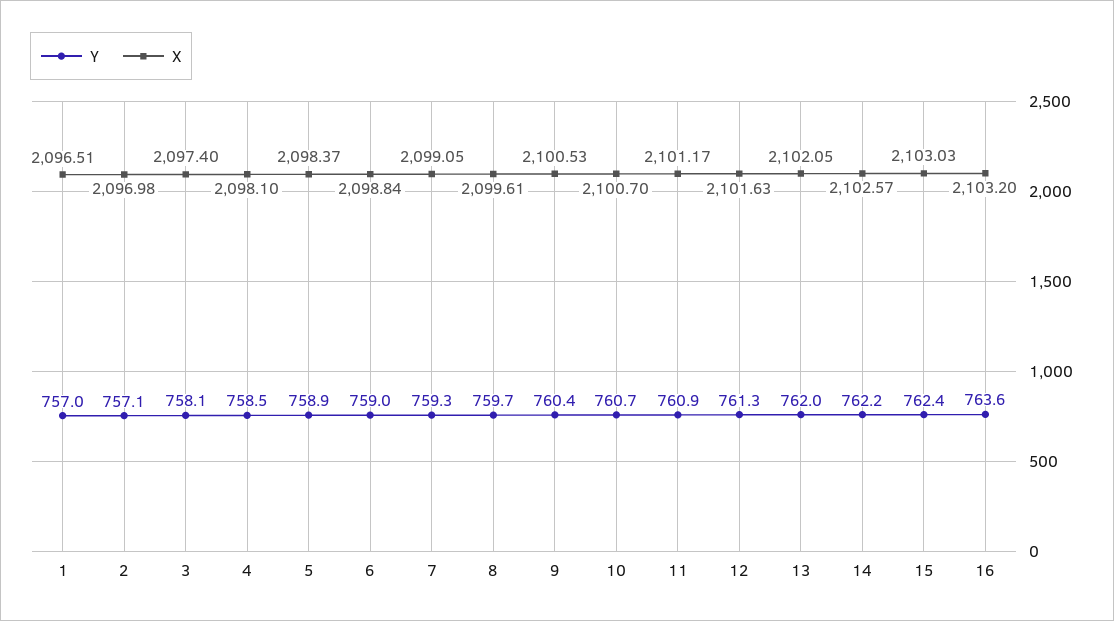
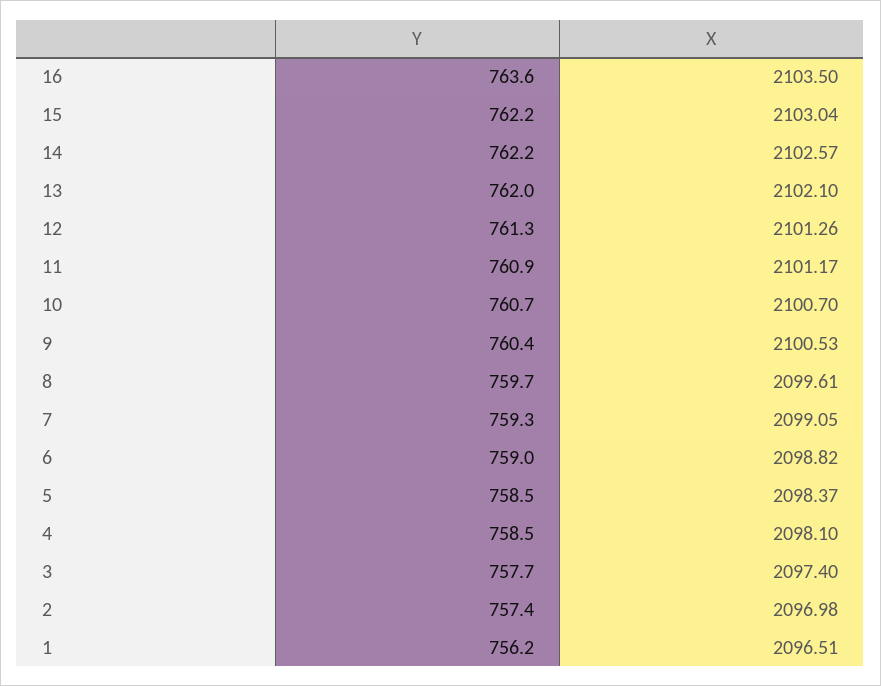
  {
    "Y": {
-     "1": 757,
+     "1": 756.2,
-     "2": 757.1,
+     "2": 757.4,
-     "3": 758.1,
+     "3": 757.7,
      "4": 758.5,
-     "5": 758.9,
+     "5": 758.5,
      "6": 759,
      "7": 759.3,
      "8": 759.7,
      "9": 760.4,
      "10": 760.7,
      "11": 760.9,
      "12": 761.3,
      "13": 762,
      "14": 762.2,
-     "15": 762.4,
+     "15": 762.2,
      "16": 763.6
    },
    "X": {
      "1": 2096.51,
      "2": 2096.98,
      "3": 2097.4,
      "4": 2098.1,
      "5": 2098.37,
-     "6": 2098.84,
+     "6": 2098.82,
      "7": 2099.05,
      "8": 2099.61,
      "9": 2100.53,
      "10": 2100.7,
      "11": 2101.17,
-     "12": 2101.63,
+     "12": 2101.26,
-     "13": 2102.05,
+     "13": 2102.1,
      "14": 2102.57,
-     "15": 2103.03,
+     "15": 2103.04,
-     "16": 2103.2
+     "16": 2103.5
    }
  }

